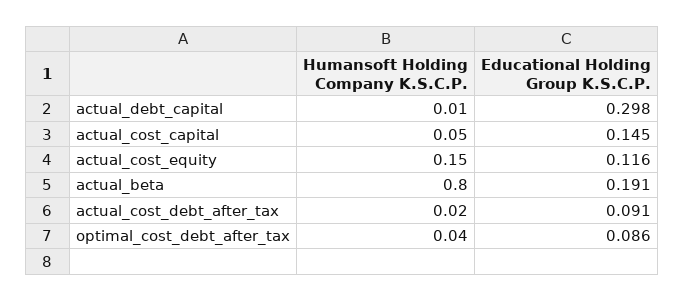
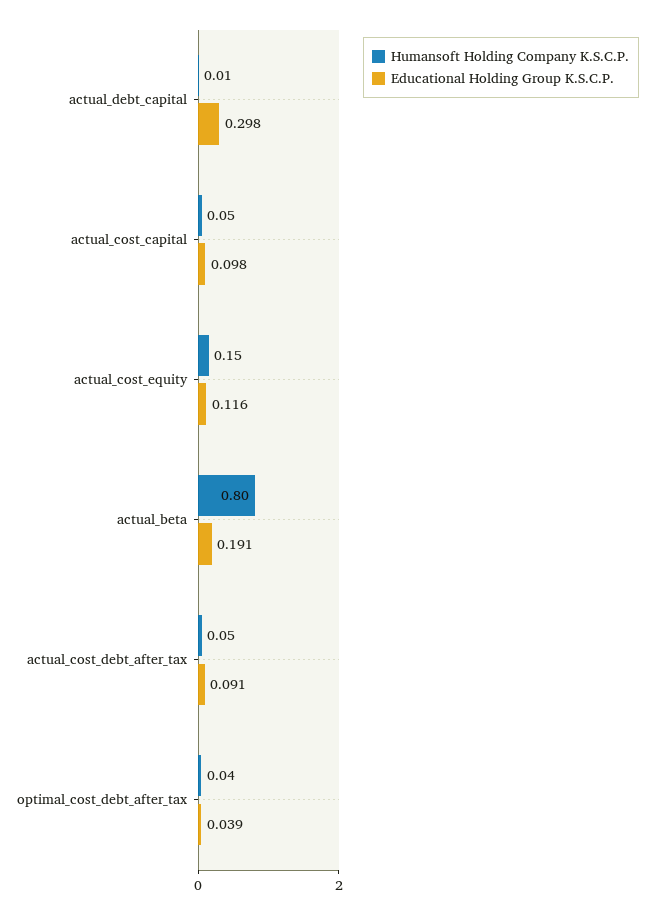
  {
    "Humansoft Holding Company K.S.C.P.": {
      "actual_debt_capital": 0.01,
      "actual_cost_capital": 0.05,
      "actual_cost_equity": 0.15,
      "actual_beta": 0.8,
-     "actual_cost_debt_after_tax": 0.02,
+     "actual_cost_debt_after_tax": 0.05,
      "optimal_cost_debt_after_tax": 0.04
    },
    "Educational Holding Group K.S.C.P.": {
      "actual_debt_capital": 0.298,
-     "actual_cost_capital": 0.145,
+     "actual_cost_capital": 0.098,
      "actual_cost_equity": 0.116,
      "actual_beta": 0.191,
      "actual_cost_debt_after_tax": 0.091,
-     "optimal_cost_debt_after_tax": 0.086
+     "optimal_cost_debt_after_tax": 0.039
    }
  }

